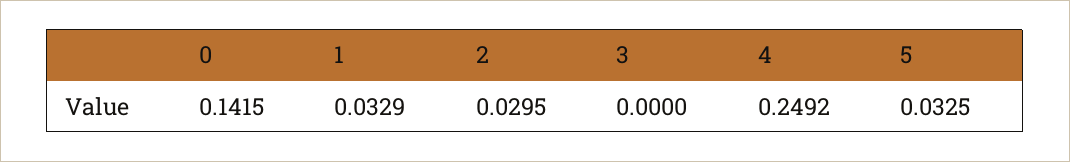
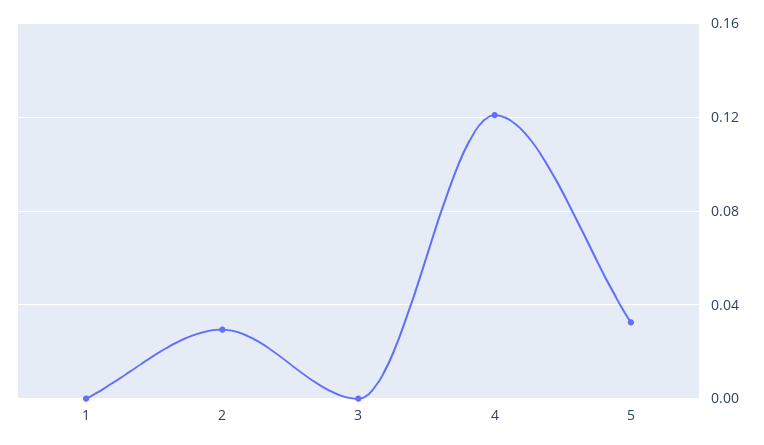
  {
-   "0": 0.1415,
-   "1": 0.0329,
+   "1": 0,
    "2": 0.0295,
    "3": 0,
-   "4": 0.2492,
+   "4": 0.12,
    "5": 0.0325
  }

